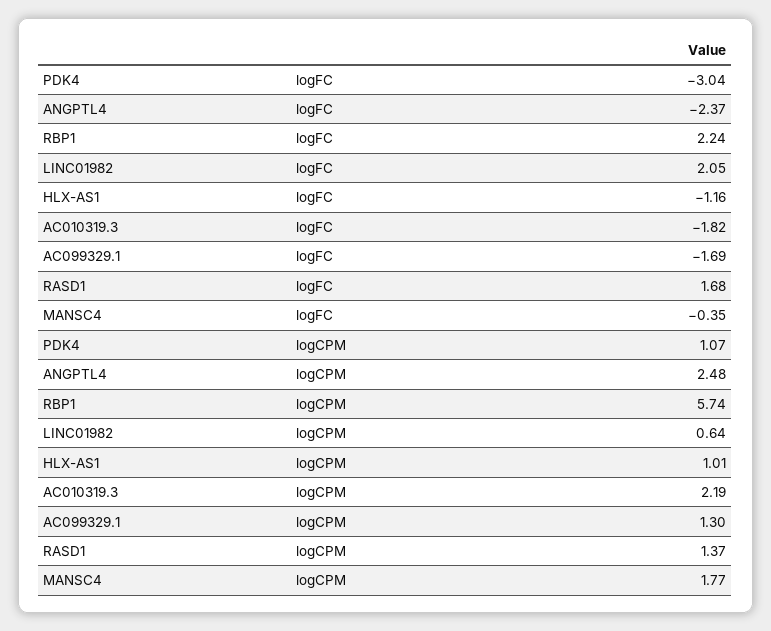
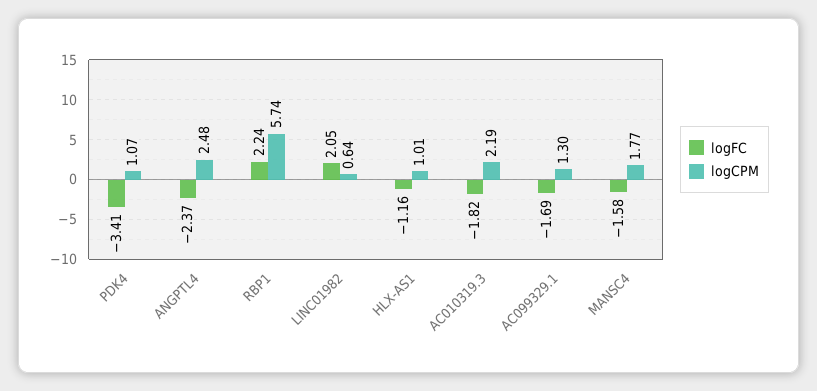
  {
    "logFC": {
-     "PDK4": -3.04,
+     "PDK4": -3.41,
      "ANGPTL4": -2.37,
      "RBP1": 2.24,
      "LINC01982": 2.05,
      "HLX-AS1": -1.16,
      "AC010319.3": -1.82,
      "AC099329.1": -1.69,
-     "RASD1": 1.68,
-     "MANSC4": -0.35
+     "MANSC4": -1.58
    },
    "logCPM": {
      "PDK4": 1.07,
      "ANGPTL4": 2.48,
      "RBP1": 5.74,
      "LINC01982": 0.64,
      "HLX-AS1": 1.01,
      "AC010319.3": 2.19,
      "AC099329.1": 1.3,
-     "RASD1": 1.37,
      "MANSC4": 1.77
    }
  }

